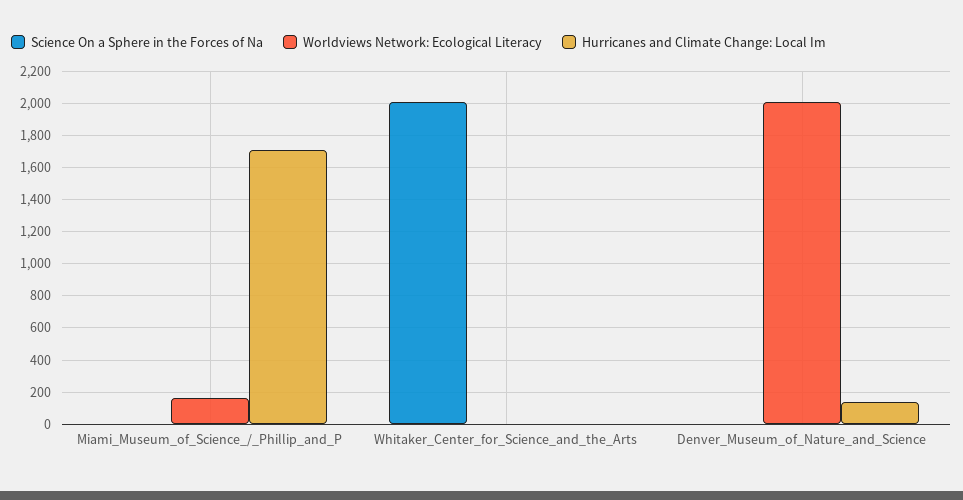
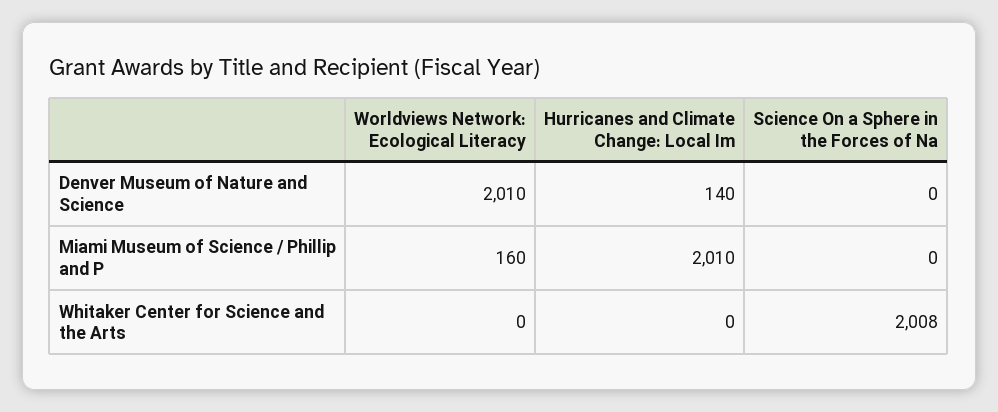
  {
    "Science On a Sphere in the Forces of Na": {
      "Miami_Museum_of_Science_/_Phillip_and_P": 0,
      "Whitaker_Center_for_Science_and_the_Arts": 2008,
      "Denver_Museum_of_Nature_and_Science": 0
    },
    "Worldviews Network: Ecological Literacy": {
      "Miami_Museum_of_Science_/_Phillip_and_P": 160,
      "Whitaker_Center_for_Science_and_the_Arts": 0,
      "Denver_Museum_of_Nature_and_Science": 2010
    },
    "Hurricanes and Climate Change: Local Im": {
-     "Miami_Museum_of_Science_/_Phillip_and_P": 1700,
+     "Miami_Museum_of_Science_/_Phillip_and_P": 2010,
      "Whitaker_Center_for_Science_and_the_Arts": 0,
      "Denver_Museum_of_Nature_and_Science": 140
    }
  }

